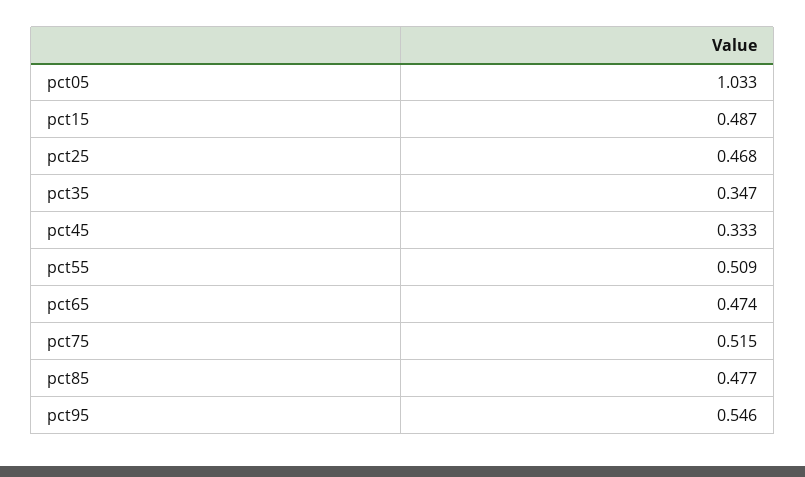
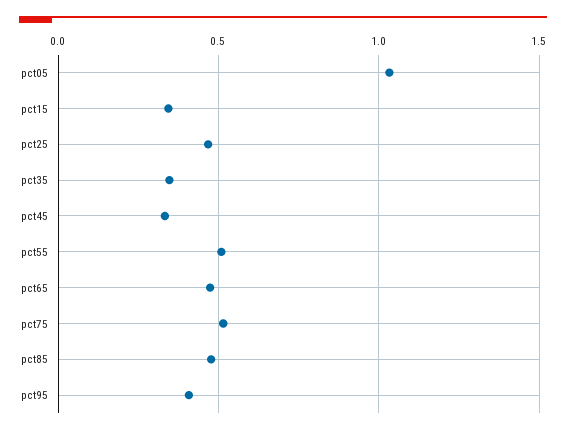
  {
    "pct05": 1.033,
-   "pct15": 0.487,
+   "pct15": 0.35,
    "pct25": 0.468,
    "pct35": 0.347,
    "pct45": 0.333,
    "pct55": 0.509,
    "pct65": 0.474,
    "pct75": 0.515,
    "pct85": 0.477,
-   "pct95": 0.546
+   "pct95": 0.4
  }

